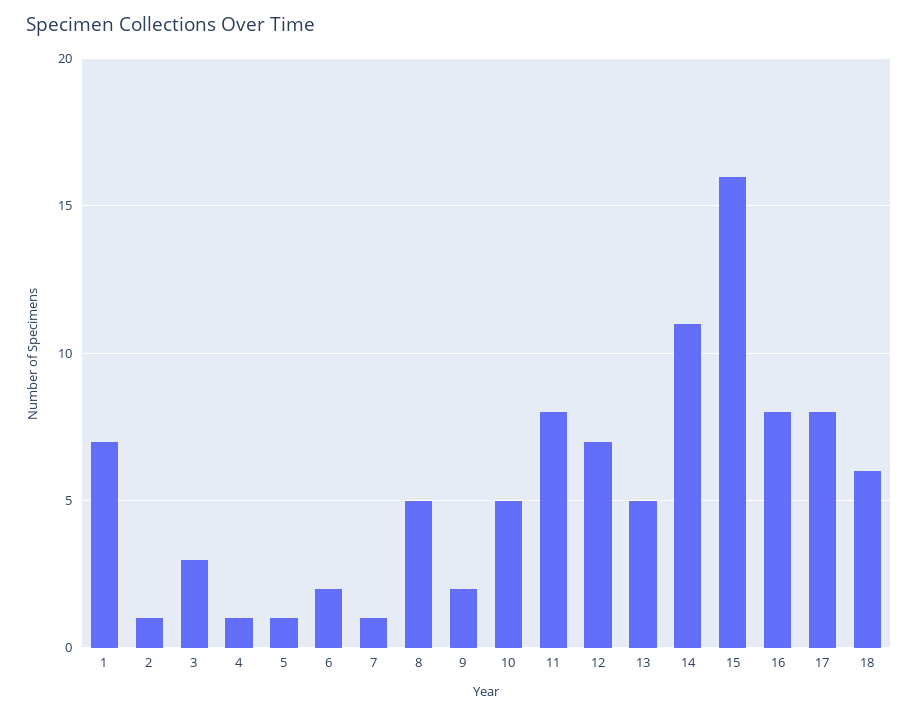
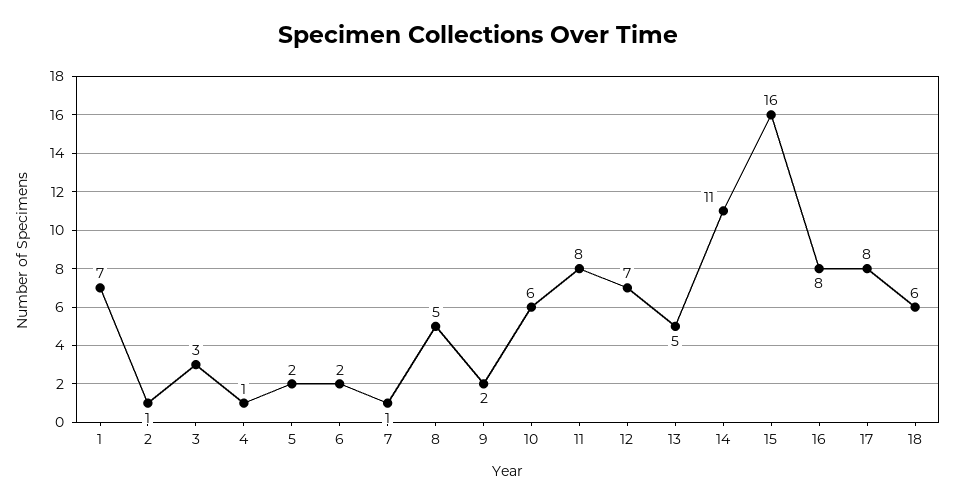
  {
    "1": 7,
    "2": 1,
    "3": 3,
    "4": 1,
-   "5": 1,
+   "5": 2,
    "6": 2,
    "7": 1,
    "8": 5,
    "9": 2,
-   "10": 5,
+   "10": 6,
    "11": 8,
    "12": 7,
    "13": 5,
    "14": 11,
    "15": 16,
    "16": 8,
    "17": 8,
    "18": 6
  }

